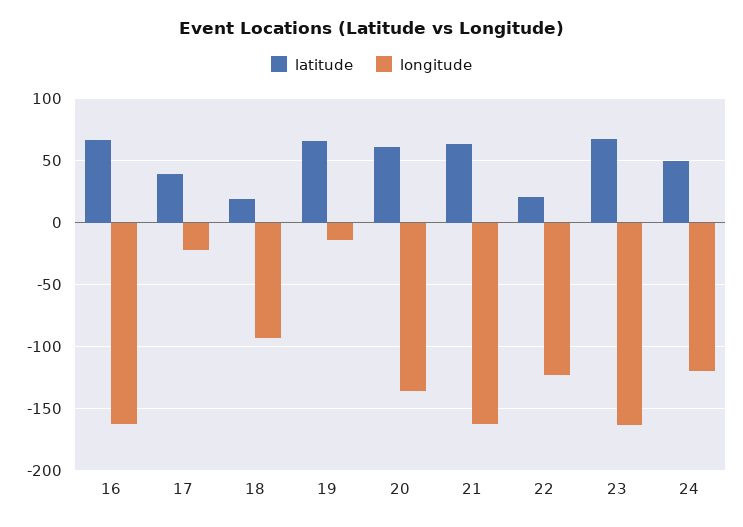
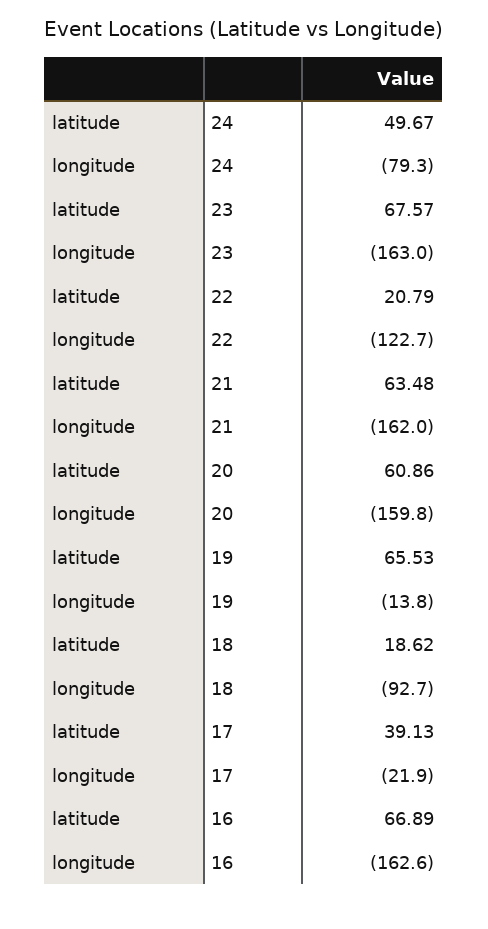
  {
    "latitude": {
      "16": 66.89,
      "17": 39.13,
      "18": 18.62,
      "19": 65.53,
      "20": 60.86,
      "21": 63.48,
      "22": 20.79,
      "23": 67.57,
      "24": 49.67
    },
    "longitude": {
      "16": -162.6,
      "17": -21.9,
      "18": -92.7,
      "19": -13.8,
-     "20": -135,
+     "20": -159.8,
      "21": -162,
      "22": -122.7,
      "23": -163,
-     "24": -120
+     "24": -79.3
    }
  }

